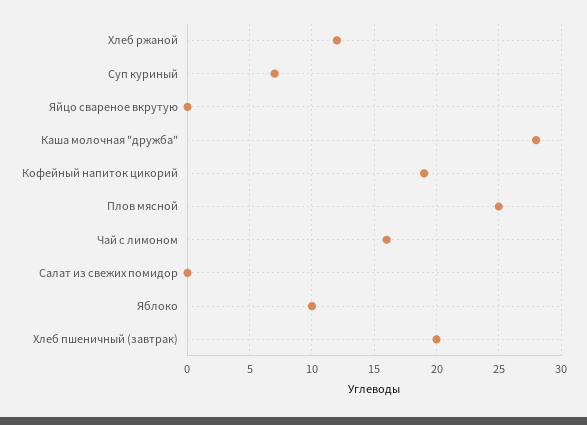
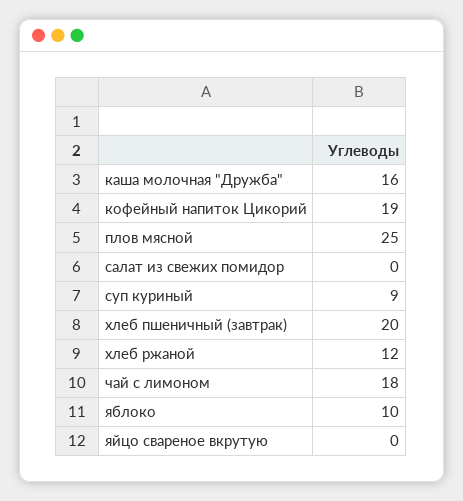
  {
    "Хлеб ржаной": 12,
-   "Суп куриный": 7,
+   "Суп куриный": 9,
    "Яйцо свареное вкрутую": 0,
-   "Каша молочная \"дружба\"": 28,
+   "Каша молочная \"дружба\"": 16,
    "Кофейный напиток цикорий": 19,
    "Плов мясной": 25,
-   "Чай с лимоном": 16,
+   "Чай с лимоном": 18,
    "Салат из свежих помидор": 0,
    "Яблоко": 10,
    "Хлеб пшеничный (завтрак)": 20
  }

